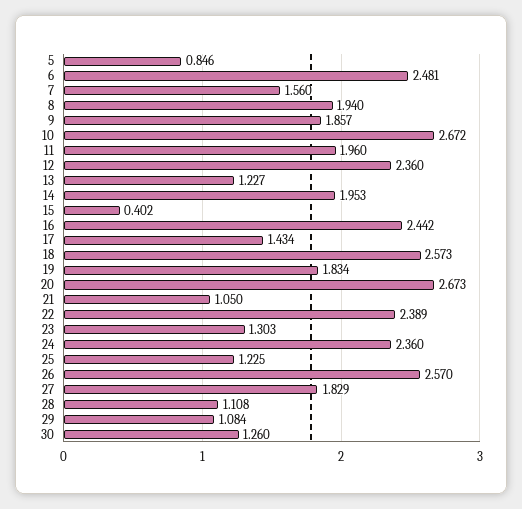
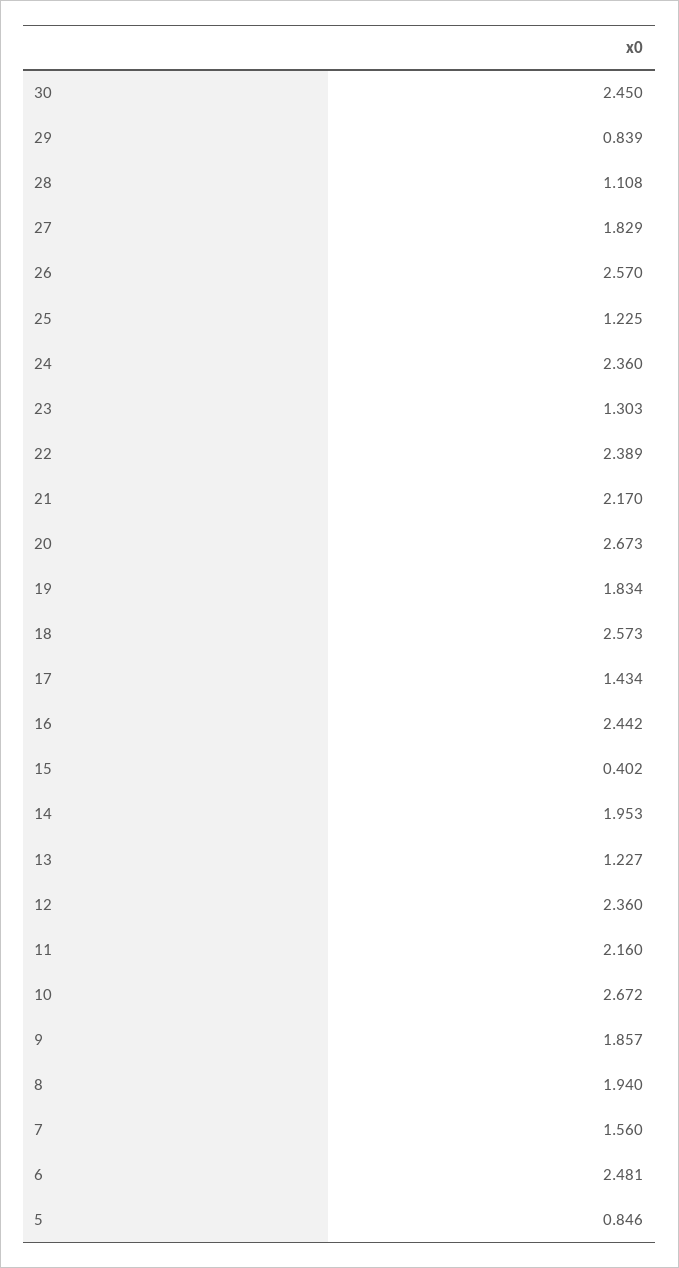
  {
    "5": 0.846,
    "6": 2.481,
    "7": 1.56,
    "8": 1.94,
    "9": 1.857,
    "10": 2.672,
-   "11": 1.96,
+   "11": 2.16,
    "12": 2.36,
    "13": 1.227,
    "14": 1.953,
    "15": 0.402,
    "16": 2.442,
    "17": 1.434,
    "18": 2.573,
    "19": 1.834,
    "20": 2.673,
-   "21": 1.05,
+   "21": 2.17,
    "22": 2.389,
    "23": 1.303,
    "24": 2.36,
    "25": 1.225,
    "26": 2.57,
    "27": 1.829,
    "28": 1.108,
-   "29": 1.084,
+   "29": 0.839,
-   "30": 1.26
+   "30": 2.45
  }

